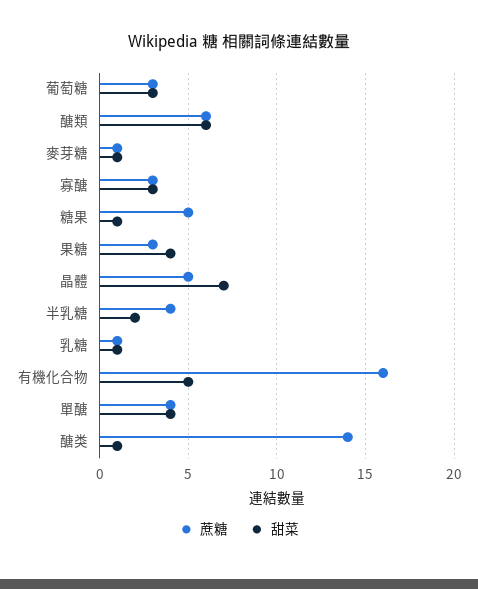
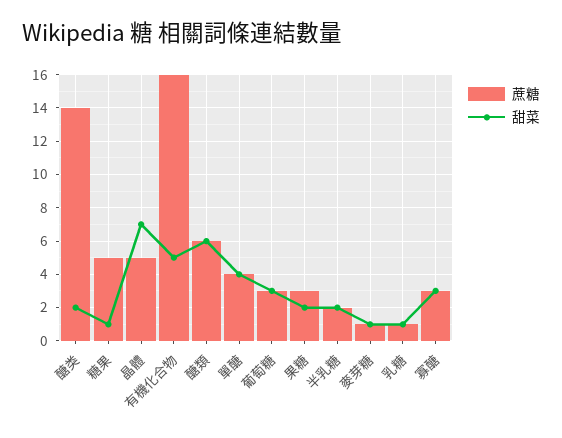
  {
    "蔗糖": {
      "葡萄糖": 3,
      "醣類": 6,
      "麥芽糖": 1,
      "寡醣": 3,
      "糖果": 5,
      "果糖": 3,
      "晶體": 5,
-     "半乳糖": 4,
+     "半乳糖": 2,
      "乳糖": 1,
      "有機化合物": 16,
      "單醣": 4,
      "醣类": 14
    },
    "甜菜": {
      "葡萄糖": 3,
      "醣類": 6,
      "麥芽糖": 1,
      "寡醣": 3,
      "糖果": 1,
-     "果糖": 4,
+     "果糖": 2,
      "晶體": 7,
      "半乳糖": 2,
      "乳糖": 1,
      "有機化合物": 5,
      "單醣": 4,
-     "醣类": 1
+     "醣类": 2
    }
  }

